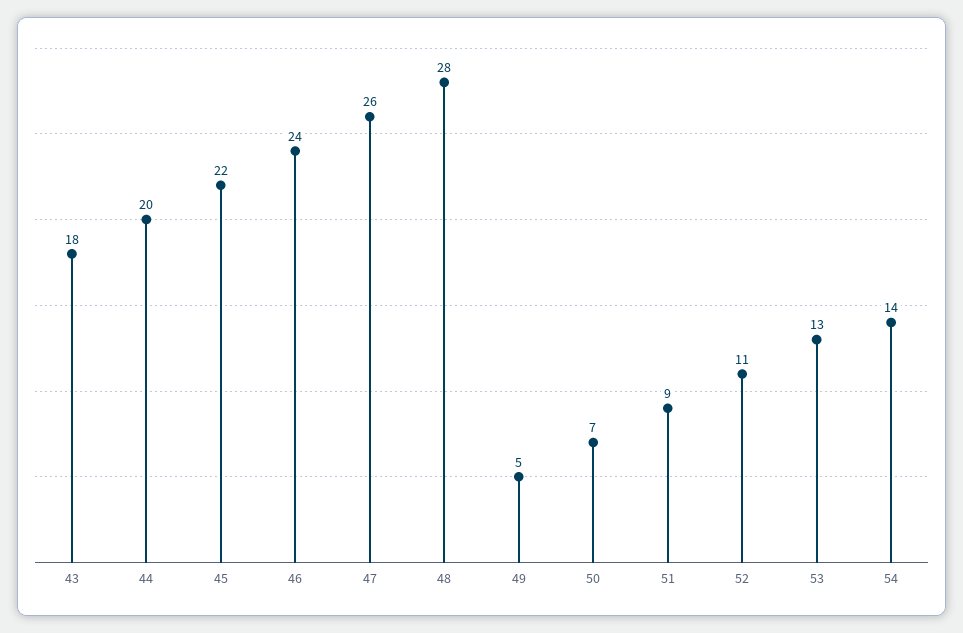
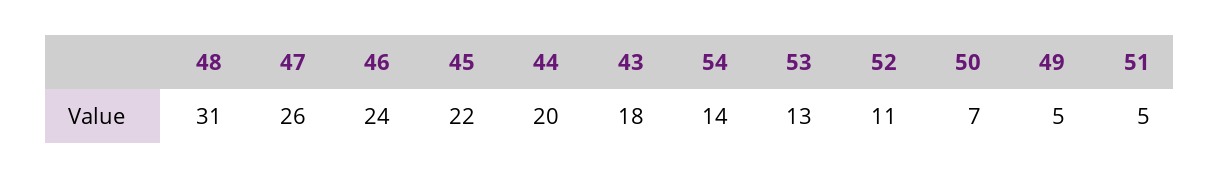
  {
    "43": 18,
    "44": 20,
    "45": 22,
    "46": 24,
    "47": 26,
-   "48": 28,
+   "48": 31,
    "49": 5,
    "50": 7,
-   "51": 9,
+   "51": 5,
    "52": 11,
    "53": 13,
    "54": 14
  }

